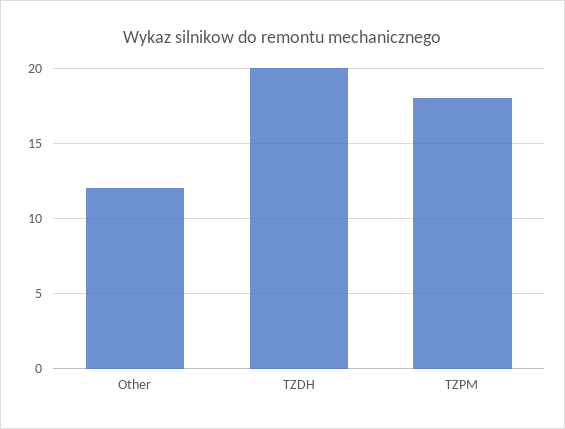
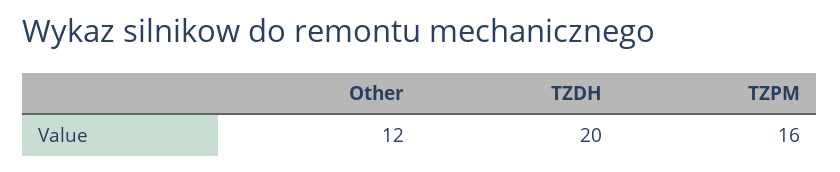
  {
    "Other": 12,
    "TZDH": 20,
-   "TZPM": 18
+   "TZPM": 16
  }

